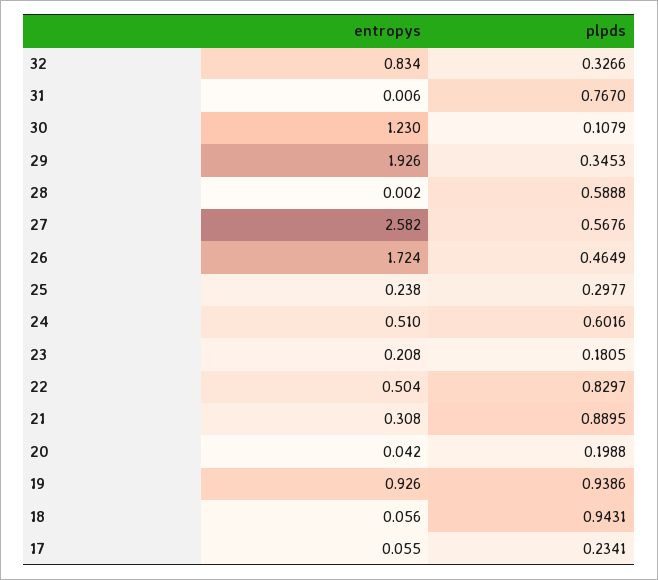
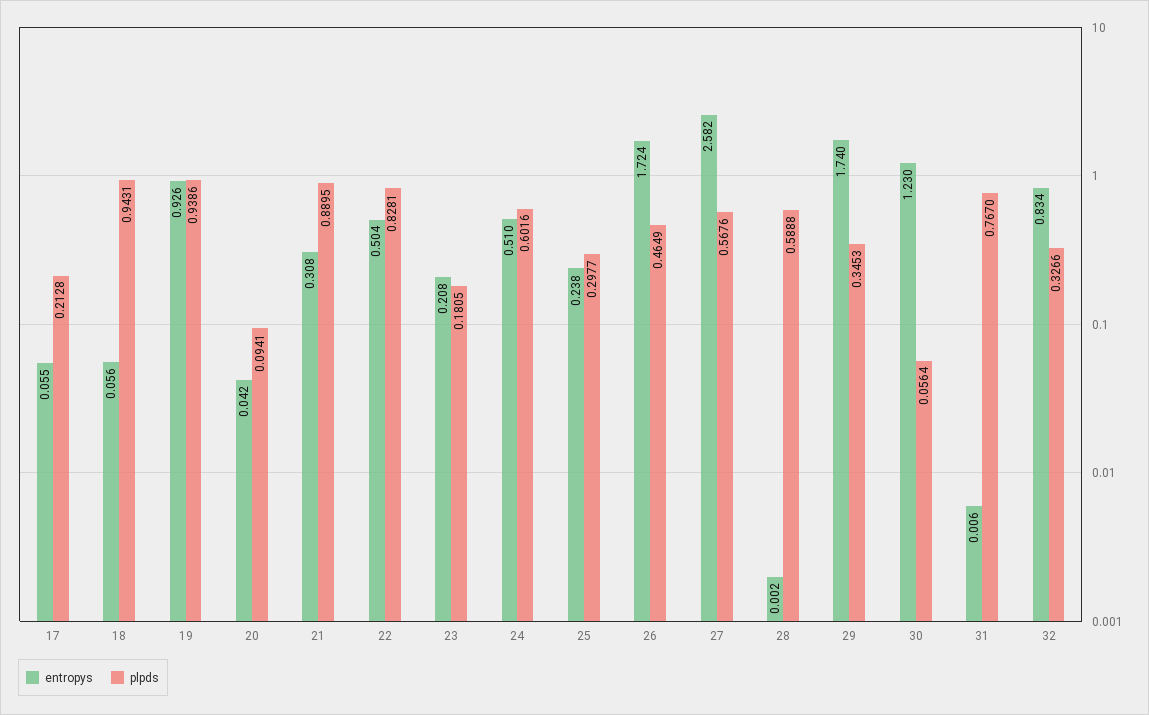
  {
    "entropys": {
      "32": 0.834,
      "31": 0.006,
      "30": 1.23,
-     "29": 1.926,
+     "29": 1.74,
      "28": 0.002,
      "27": 2.582,
      "26": 1.724,
      "25": 0.238,
      "24": 0.51,
      "23": 0.208,
      "22": 0.504,
      "21": 0.308,
      "20": 0.042,
      "19": 0.926,
      "18": 0.056,
      "17": 0.055
    },
    "plpds": {
      "32": 0.3266,
      "31": 0.767,
-     "30": 0.1079,
+     "30": 0.0564,
      "29": 0.3453,
      "28": 0.5888,
      "27": 0.5676,
      "26": 0.4649,
      "25": 0.2977,
      "24": 0.6016,
      "23": 0.1805,
-     "22": 0.8297,
+     "22": 0.8281,
      "21": 0.8895,
-     "20": 0.1988,
+     "20": 0.0941,
      "19": 0.9386,
      "18": 0.9431,
-     "17": 0.2341
+     "17": 0.2128
    }
  }

